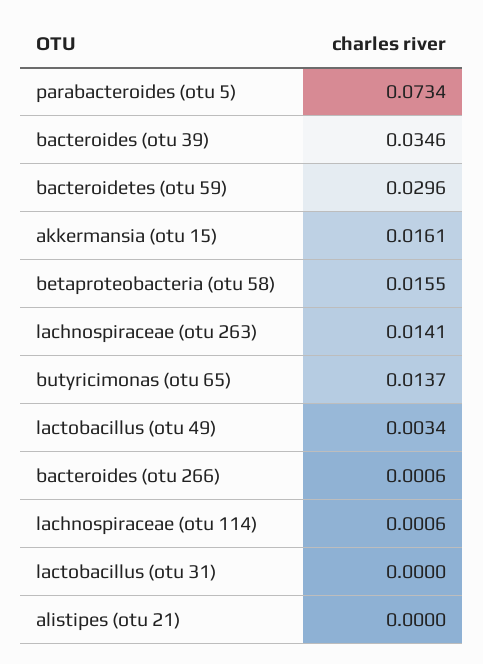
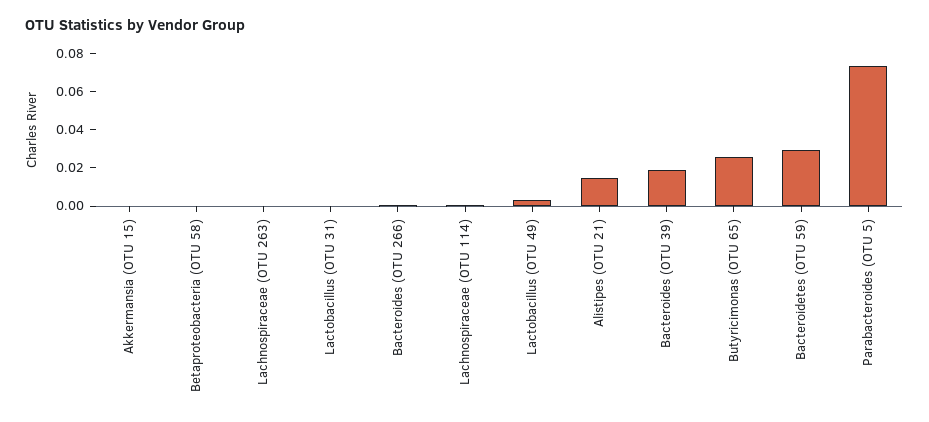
  {
    "parabacteroides (otu 5)": 0.0734,
-   "bacteroides (otu 39)": 0.0346,
+   "bacteroides (otu 39)": 0.02,
    "bacteroidetes (otu 59)": 0.0296,
-   "akkermansia (otu 15)": 0.0161,
+   "akkermansia (otu 15)": 0,
-   "betaproteobacteria (otu 58)": 0.0155,
+   "betaproteobacteria (otu 58)": 0,
-   "lachnospiraceae (otu 263)": 0.0141,
+   "lachnospiraceae (otu 263)": 0,
-   "butyricimonas (otu 65)": 0.0137,
+   "butyricimonas (otu 65)": 0.025,
    "lactobacillus (otu 49)": 0.0034,
    "bacteroides (otu 266)": 0.0006,
    "lachnospiraceae (otu 114)": 0.0006,
    "lactobacillus (otu 31)": 0,
-   "alistipes (otu 21)": 0
+   "alistipes (otu 21)": 0.015
  }

